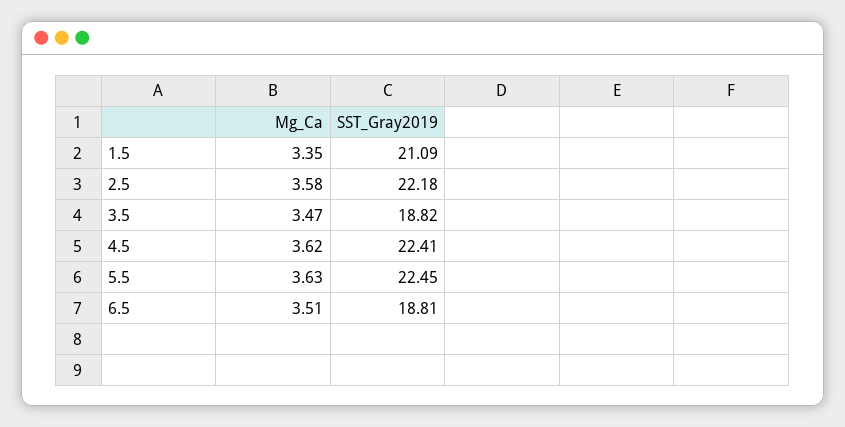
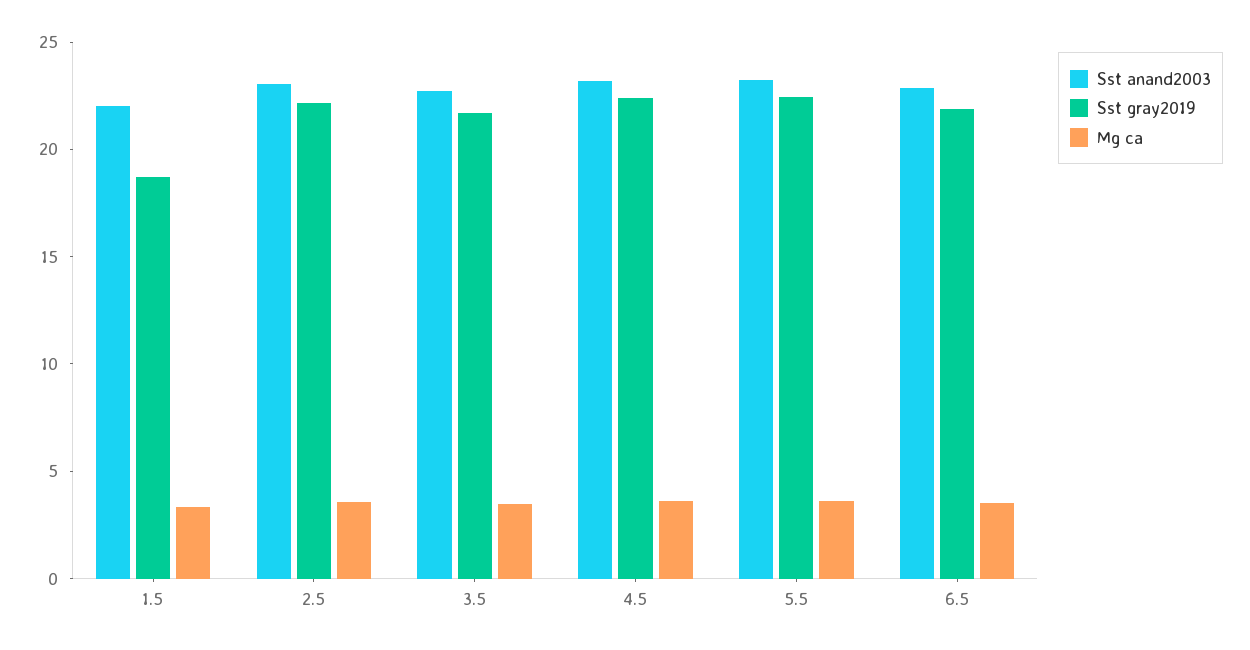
  {
    "Mg_Ca": {
      "1.5": 3.35,
      "2.5": 3.58,
      "3.5": 3.47,
      "4.5": 3.62,
      "5.5": 3.63,
      "6.5": 3.51
    },
    "SST_Gray2019": {
-     "1.5": 21.09,
+     "1.5": 19,
      "2.5": 22.18,
-     "3.5": 18.82,
+     "3.5": 22,
      "4.5": 22.41,
      "5.5": 22.45,
-     "6.5": 18.81
+     "6.5": 22
-   }
+   },
+   "Sst anand2003": {
+     "1.5": 22,
+     "2.5": 23,
+     "3.5": 23,
+     "4.5": 23,
+     "5.5": 23,
+     "6.5": 23
+   }
  }

